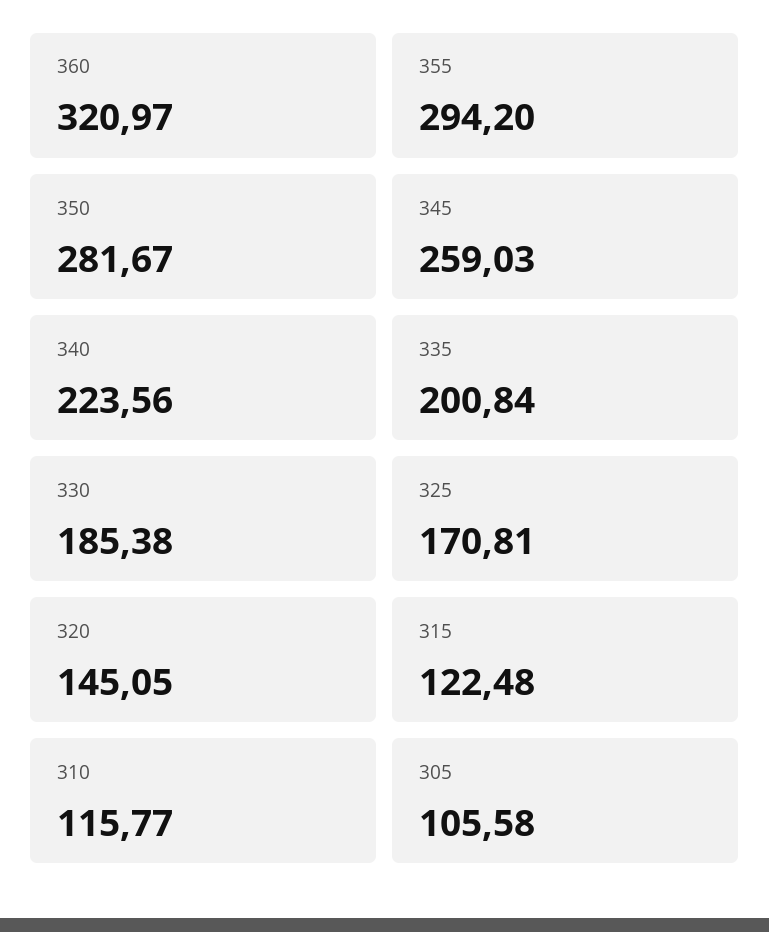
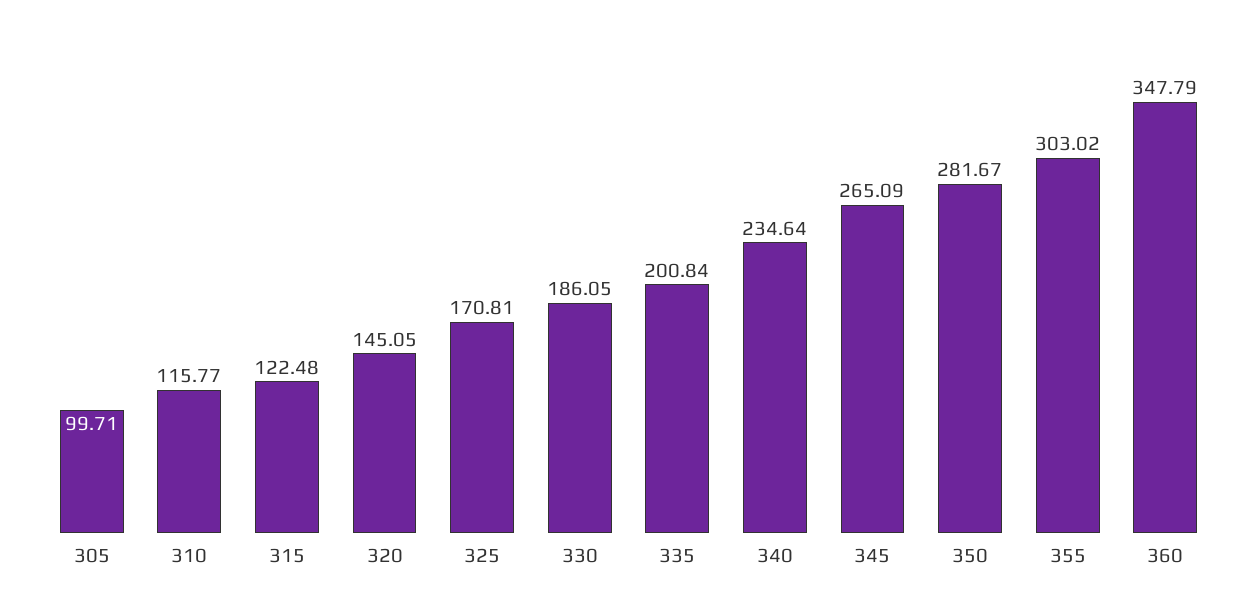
  {
-   "360": 320.97,
+   "360": 347.79,
-   "355": 294.2,
+   "355": 303.02,
    "350": 281.67,
-   "345": 259.03,
+   "345": 265.09,
-   "340": 223.56,
+   "340": 234.64,
    "335": 200.84,
-   "330": 185.38,
+   "330": 186.05,
    "325": 170.81,
    "320": 145.05,
    "315": 122.48,
    "310": 115.77,
-   "305": 105.58
+   "305": 99.71
  }

